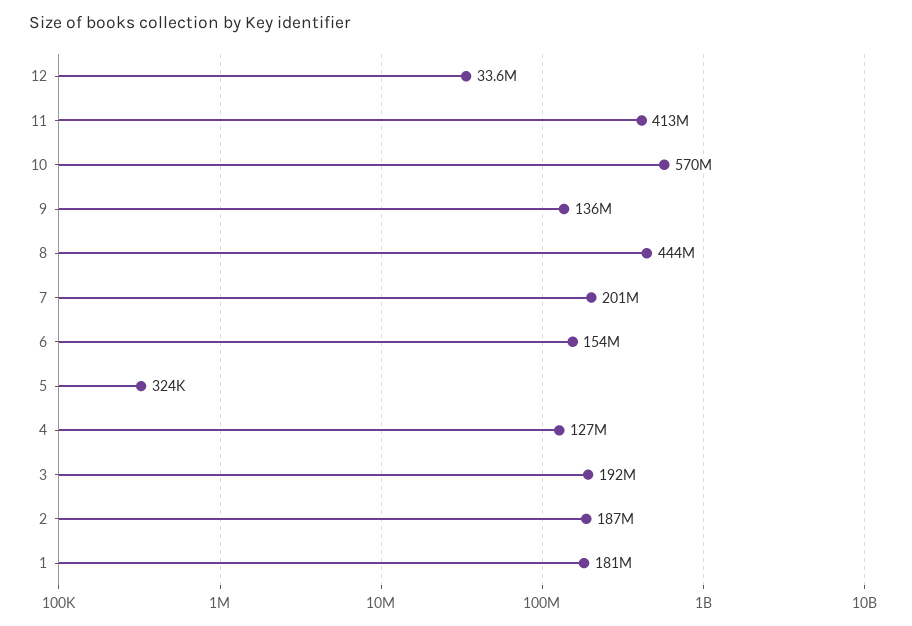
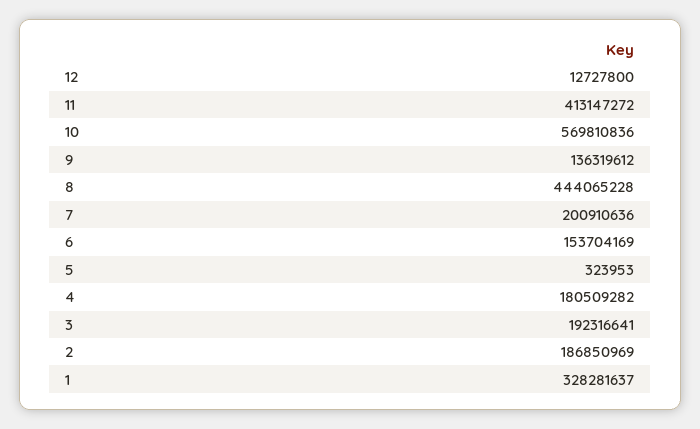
  {
-   "12": 33600000,
+   "12": 12727800,
    "11": 413147272,
    "10": 569810836,
    "9": 136319612,
    "8": 444065228,
    "7": 200910636,
    "6": 153704169,
    "5": 323953,
-   "4": 127000000,
+   "4": 180509282,
    "3": 192316641,
    "2": 186850969,
-   "1": 181000000
+   "1": 328281637
  }

